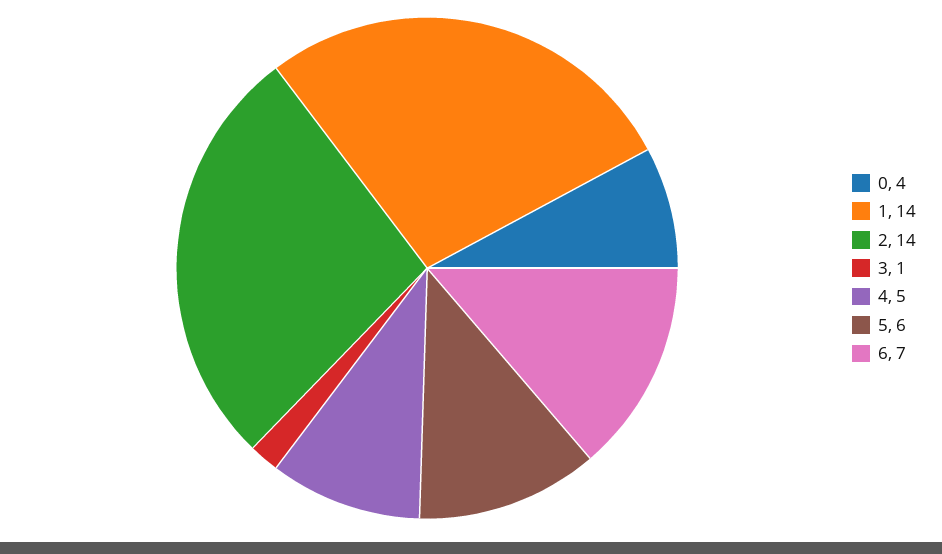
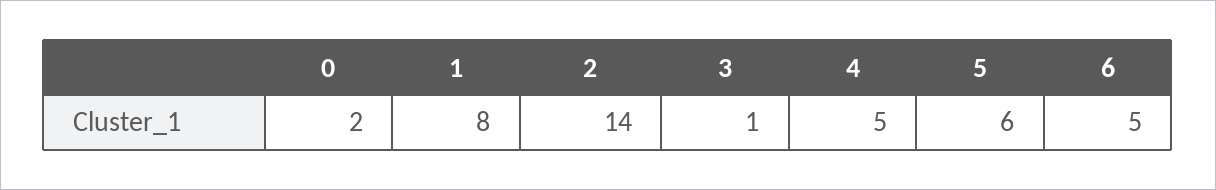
  {
-   "0": 4,
+   "0": 2,
-   "1": 14,
+   "1": 8,
    "2": 14,
    "3": 1,
    "4": 5,
    "5": 6,
-   "6": 7
+   "6": 5
  }

